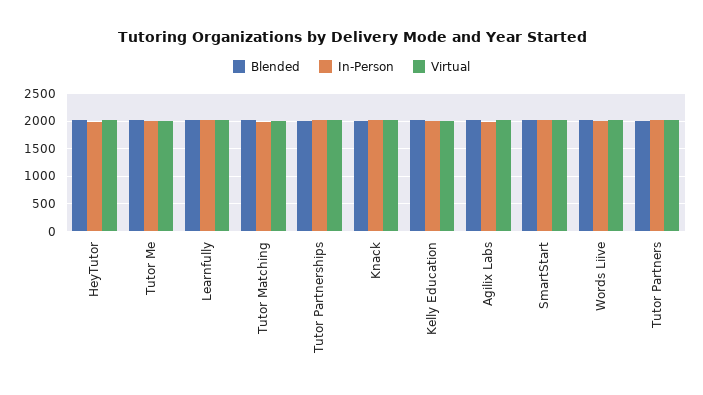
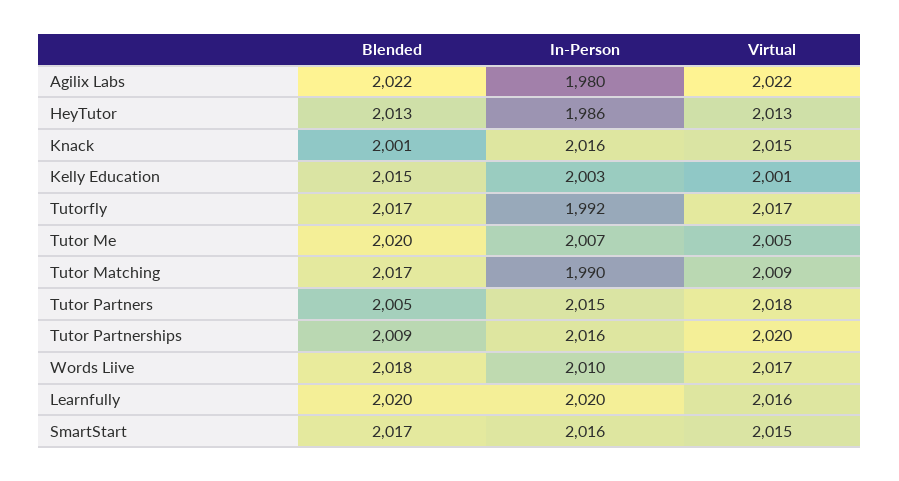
  {
    "Blended": {
      "HeyTutor": 2013,
      "Tutor Me": 2020,
      "Learnfully": 2020,
      "Tutor Matching": 2017,
      "Tutor Partnerships": 2009,
      "Knack": 2001,
      "Kelly Education": 2015,
      "Agilix Labs": 2022,
      "SmartStart": 2017,
      "Words Liive": 2018,
-     "Tutor Partners": 2005
+     "Tutor Partners": 2005,
+     "Tutorfly": 2017
    },
    "In-Person": {
      "HeyTutor": 1986,
      "Tutor Me": 2007,
      "Learnfully": 2020,
      "Tutor Matching": 1990,
      "Tutor Partnerships": 2016,
      "Knack": 2016,
      "Kelly Education": 2003,
      "Agilix Labs": 1980,
      "SmartStart": 2016,
      "Words Liive": 2010,
-     "Tutor Partners": 2015
+     "Tutor Partners": 2015,
+     "Tutorfly": 1992
    },
    "Virtual": {
      "HeyTutor": 2013,
      "Tutor Me": 2005,
      "Learnfully": 2016,
      "Tutor Matching": 2009,
      "Tutor Partnerships": 2020,
      "Knack": 2015,
      "Kelly Education": 2001,
      "Agilix Labs": 2022,
      "SmartStart": 2015,
      "Words Liive": 2017,
-     "Tutor Partners": 2018
+     "Tutor Partners": 2018,
+     "Tutorfly": 2017
    }
  }

